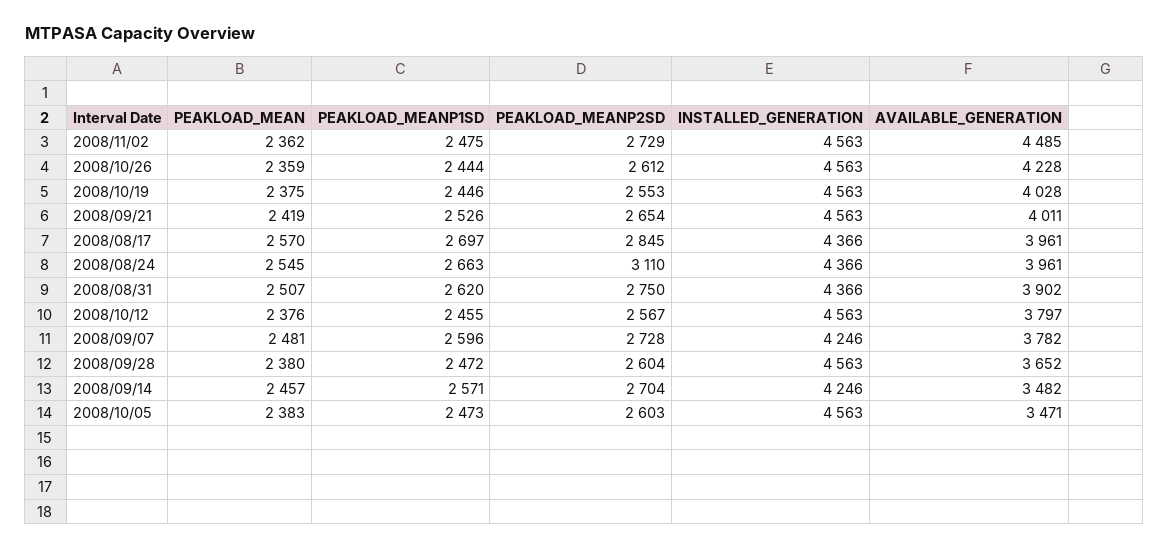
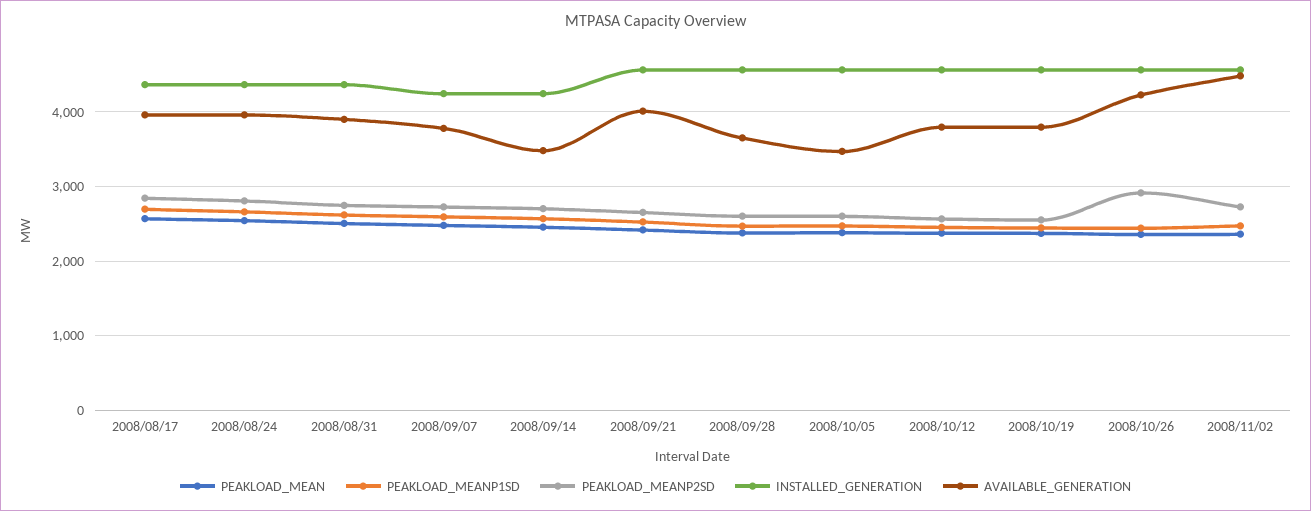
  {
    "PEAKLOAD_MEAN": {
      "2008/11/02": 2362,
      "2008/10/26": 2359,
      "2008/10/19": 2375,
      "2008/09/21": 2419,
      "2008/08/17": 2570,
      "2008/08/24": 2545,
      "2008/08/31": 2507,
      "2008/10/12": 2376,
      "2008/09/07": 2481,
      "2008/09/28": 2380,
      "2008/09/14": 2457,
      "2008/10/05": 2383
    },
    "PEAKLOAD_MEANP1SD": {
      "2008/11/02": 2475,
      "2008/10/26": 2444,
      "2008/10/19": 2446,
      "2008/09/21": 2526,
      "2008/08/17": 2697,
      "2008/08/24": 2663,
      "2008/08/31": 2620,
      "2008/10/12": 2455,
      "2008/09/07": 2596,
      "2008/09/28": 2472,
      "2008/09/14": 2571,
      "2008/10/05": 2473
    },
    "PEAKLOAD_MEANP2SD": {
      "2008/11/02": 2729,
-     "2008/10/26": 2612,
+     "2008/10/26": 2900,
      "2008/10/19": 2553,
      "2008/09/21": 2654,
      "2008/08/17": 2845,
-     "2008/08/24": 3110,
+     "2008/08/24": 2800,
      "2008/08/31": 2750,
      "2008/10/12": 2567,
      "2008/09/07": 2728,
      "2008/09/28": 2604,
      "2008/09/14": 2704,
      "2008/10/05": 2603
    },
    "INSTALLED_GENERATION": {
      "2008/11/02": 4563,
      "2008/10/26": 4563,
      "2008/10/19": 4563,
      "2008/09/21": 4563,
      "2008/08/17": 4366,
      "2008/08/24": 4366,
      "2008/08/31": 4366,
      "2008/10/12": 4563,
      "2008/09/07": 4246,
      "2008/09/28": 4563,
      "2008/09/14": 4246,
      "2008/10/05": 4563
    },
    "AVAILABLE_GENERATION": {
      "2008/11/02": 4485,
      "2008/10/26": 4228,
-     "2008/10/19": 4028,
+     "2008/10/19": 3800,
      "2008/09/21": 4011,
      "2008/08/17": 3961,
      "2008/08/24": 3961,
      "2008/08/31": 3902,
      "2008/10/12": 3797,
      "2008/09/07": 3782,
      "2008/09/28": 3652,
      "2008/09/14": 3482,
      "2008/10/05": 3471
    }
  }

